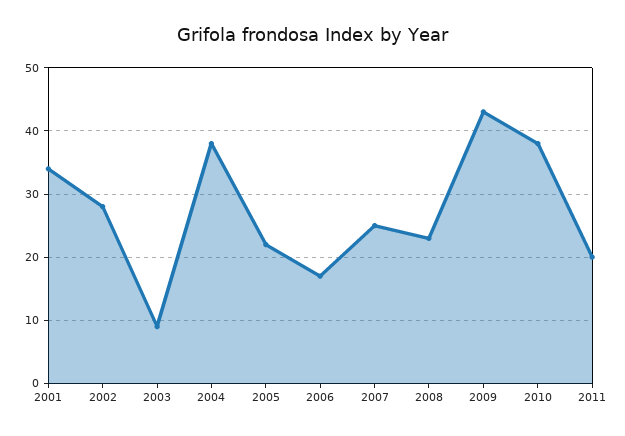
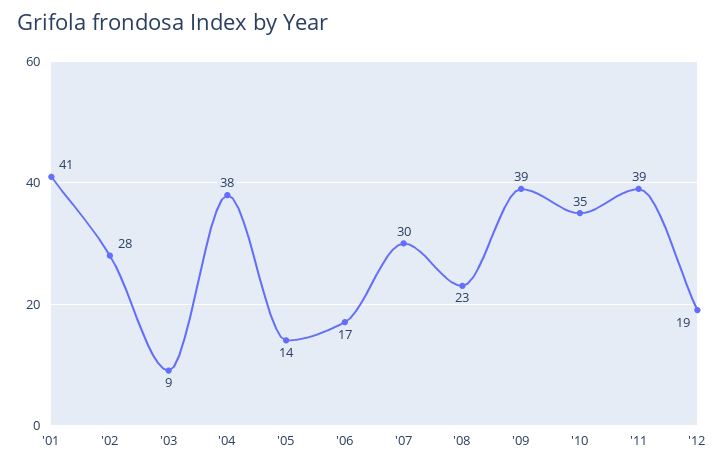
  {
-   "2001": 34,
+   "2001": 41,
    "2002": 28,
    "2003": 9,
    "2004": 38,
-   "2005": 22,
+   "2005": 14,
    "2006": 17,
-   "2007": 25,
+   "2007": 30,
    "2008": 23,
-   "2009": 43,
+   "2009": 39,
-   "2010": 38,
+   "2010": 35,
-   "2011": 20
+   "2011": 39,
+   "'12": 19
  }

